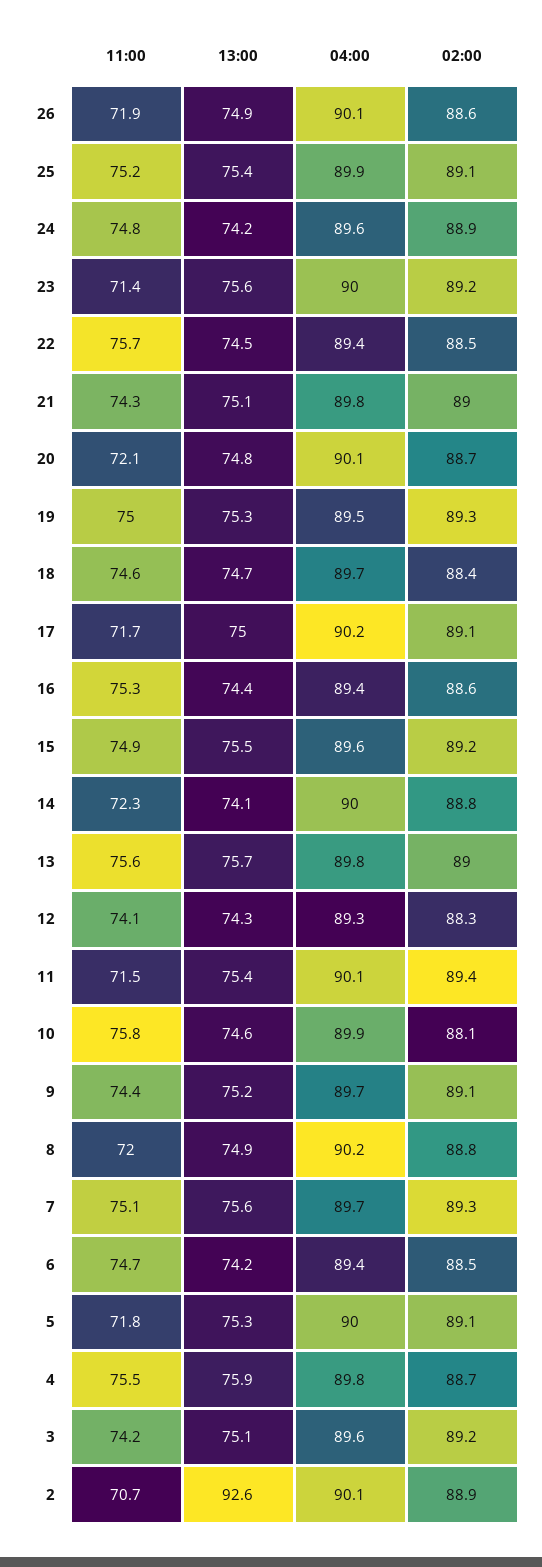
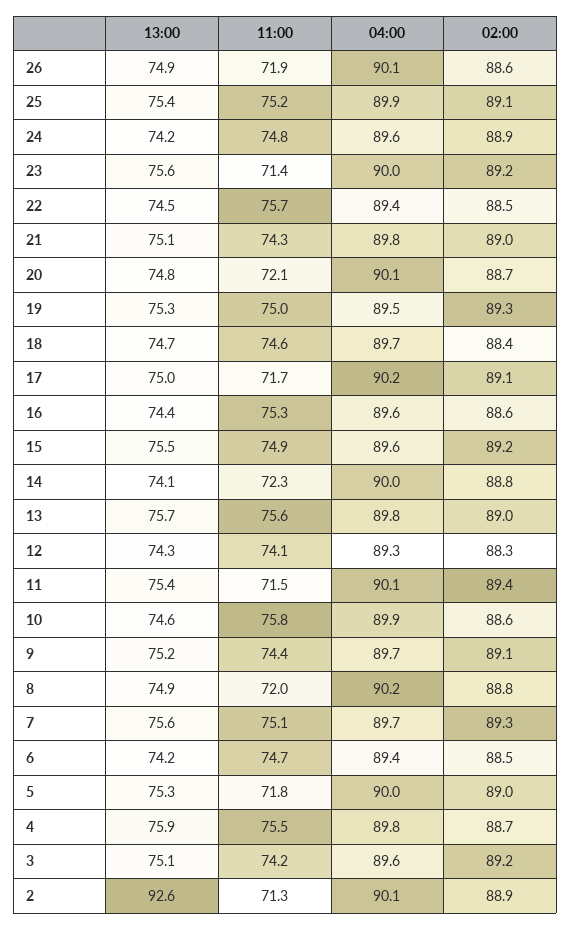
  {
    "11:00": {
      "26": 71.9,
      "25": 75.2,
      "24": 74.8,
      "23": 71.4,
      "22": 75.7,
      "21": 74.3,
      "20": 72.1,
      "19": 75,
      "18": 74.6,
      "17": 71.7,
      "16": 75.3,
      "15": 74.9,
      "14": 72.3,
      "13": 75.6,
      "12": 74.1,
      "11": 71.5,
      "10": 75.8,
      "9": 74.4,
      "8": 72,
      "7": 75.1,
      "6": 74.7,
      "5": 71.8,
      "4": 75.5,
      "3": 74.2,
-     "2": 70.7
+     "2": 71.3
    },
    "13:00": {
      "26": 74.9,
      "25": 75.4,
      "24": 74.2,
      "23": 75.6,
      "22": 74.5,
      "21": 75.1,
      "20": 74.8,
      "19": 75.3,
      "18": 74.7,
      "17": 75,
      "16": 74.4,
      "15": 75.5,
      "14": 74.1,
      "13": 75.7,
      "12": 74.3,
      "11": 75.4,
      "10": 74.6,
      "9": 75.2,
      "8": 74.9,
      "7": 75.6,
      "6": 74.2,
      "5": 75.3,
      "4": 75.9,
      "3": 75.1,
      "2": 92.6
    },
    "04:00": {
      "26": 90.1,
      "25": 89.9,
      "24": 89.6,
      "23": 90,
      "22": 89.4,
      "21": 89.8,
      "20": 90.1,
      "19": 89.5,
      "18": 89.7,
      "17": 90.2,
-     "16": 89.4,
+     "16": 89.6,
      "15": 89.6,
      "14": 90,
      "13": 89.8,
      "12": 89.3,
      "11": 90.1,
      "10": 89.9,
      "9": 89.7,
      "8": 90.2,
      "7": 89.7,
      "6": 89.4,
      "5": 90,
      "4": 89.8,
      "3": 89.6,
      "2": 90.1
    },
    "02:00": {
      "26": 88.6,
      "25": 89.1,
      "24": 88.9,
      "23": 89.2,
      "22": 88.5,
      "21": 89,
      "20": 88.7,
      "19": 89.3,
      "18": 88.4,
      "17": 89.1,
      "16": 88.6,
      "15": 89.2,
      "14": 88.8,
      "13": 89,
      "12": 88.3,
      "11": 89.4,
-     "10": 88.1,
+     "10": 88.6,
      "9": 89.1,
      "8": 88.8,
      "7": 89.3,
      "6": 88.5,
-     "5": 89.1,
+     "5": 89,
      "4": 88.7,
      "3": 89.2,
      "2": 88.9
    }
  }

